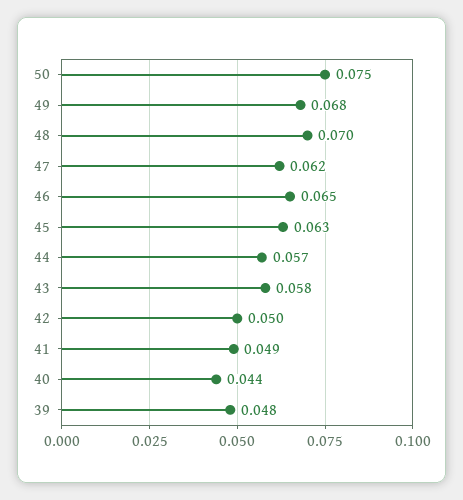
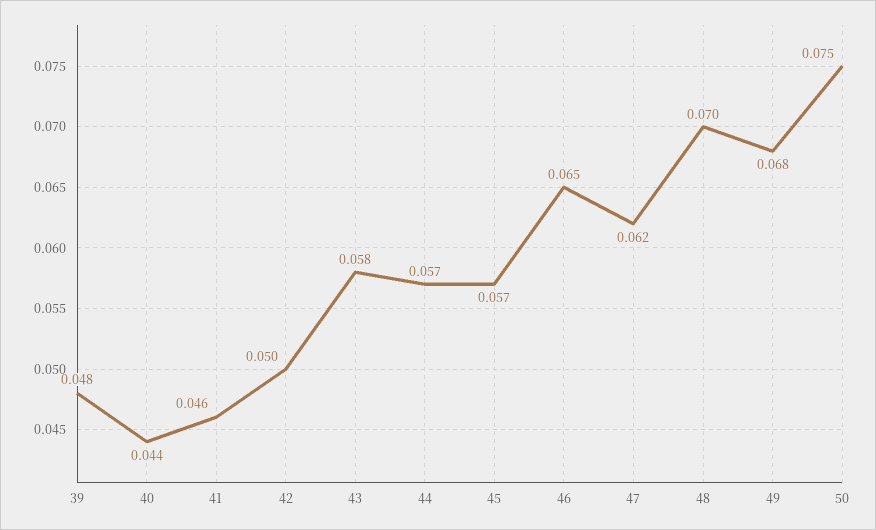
  {
    "50": 0.075,
    "49": 0.068,
    "48": 0.07,
    "47": 0.062,
    "46": 0.065,
-   "45": 0.063,
+   "45": 0.057,
    "44": 0.057,
    "43": 0.058,
    "42": 0.05,
-   "41": 0.049,
+   "41": 0.046,
    "40": 0.044,
    "39": 0.048
  }

